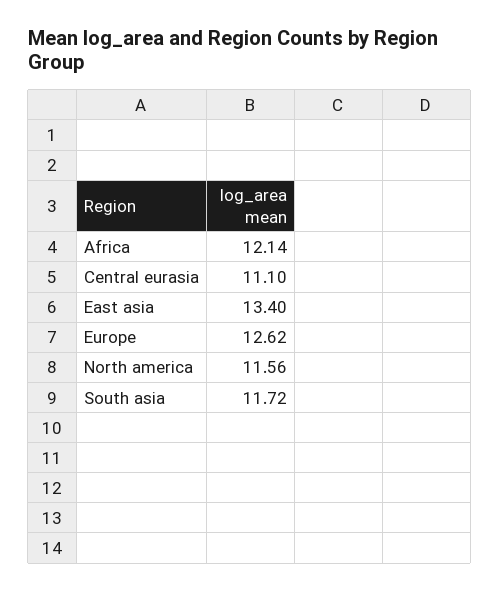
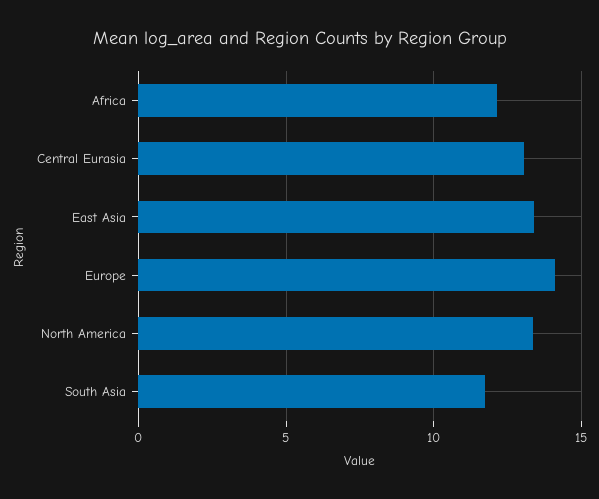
  {
    "Africa": 12.14,
-   "Central eurasia": 11.1,
+   "Central eurasia": 13,
    "East asia": 13.4,
-   "Europe": 12.62,
+   "Europe": 14,
-   "North america": 11.56,
+   "North america": 13.5,
    "South asia": 11.72
  }

